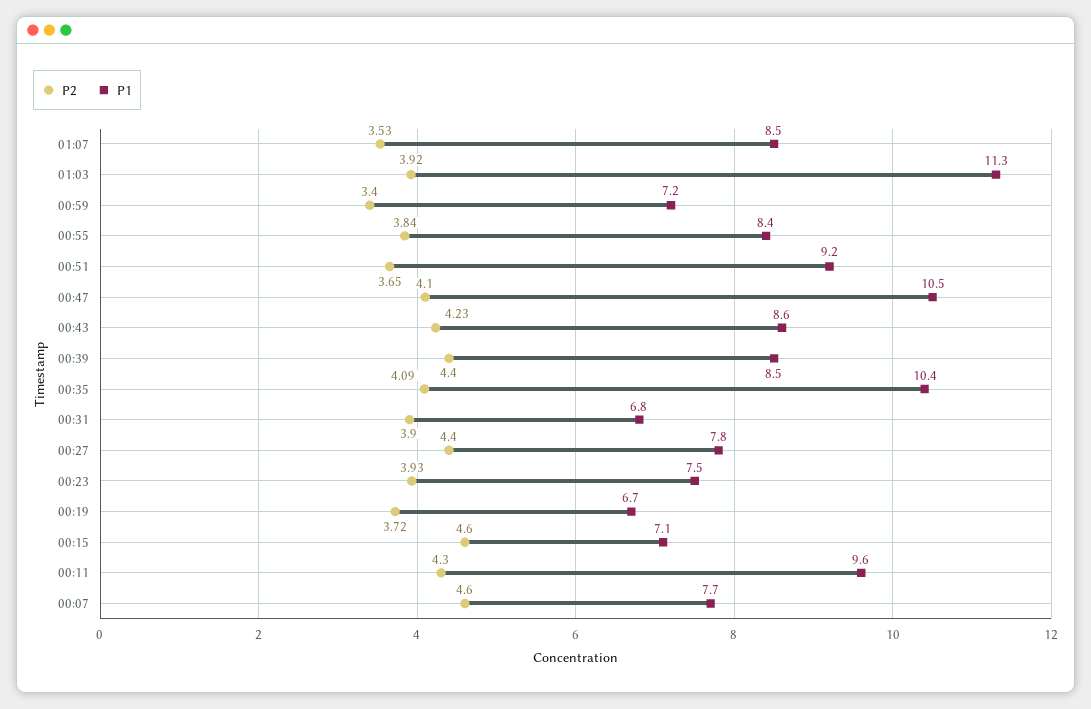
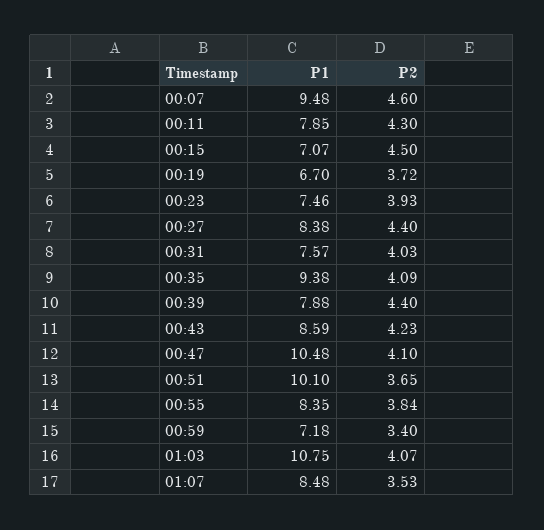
  {
    "P2": {
      "01:07": 3.53,
-     "01:03": 3.92,
+     "01:03": 4.07,
      "00:59": 3.4,
      "00:55": 3.84,
      "00:51": 3.65,
      "00:47": 4.1,
      "00:43": 4.23,
      "00:39": 4.4,
      "00:35": 4.09,
-     "00:31": 3.9,
+     "00:31": 4.03,
      "00:27": 4.4,
      "00:23": 3.93,
      "00:19": 3.72,
-     "00:15": 4.6,
+     "00:15": 4.5,
      "00:11": 4.3,
      "00:07": 4.6
    },
    "P1": {
      "01:07": 8.48,
-     "01:03": 11.3,
+     "01:03": 10.75,
      "00:59": 7.18,
      "00:55": 8.35,
-     "00:51": 9.2,
+     "00:51": 10.1,
      "00:47": 10.48,
      "00:43": 8.59,
-     "00:39": 8.5,
+     "00:39": 7.88,
-     "00:35": 10.4,
+     "00:35": 9.38,
-     "00:31": 6.8,
+     "00:31": 7.57,
-     "00:27": 7.8,
+     "00:27": 8.38,
      "00:23": 7.46,
      "00:19": 6.7,
      "00:15": 7.07,
-     "00:11": 9.6,
+     "00:11": 7.85,
-     "00:07": 7.7
+     "00:07": 9.48
    }
  }

